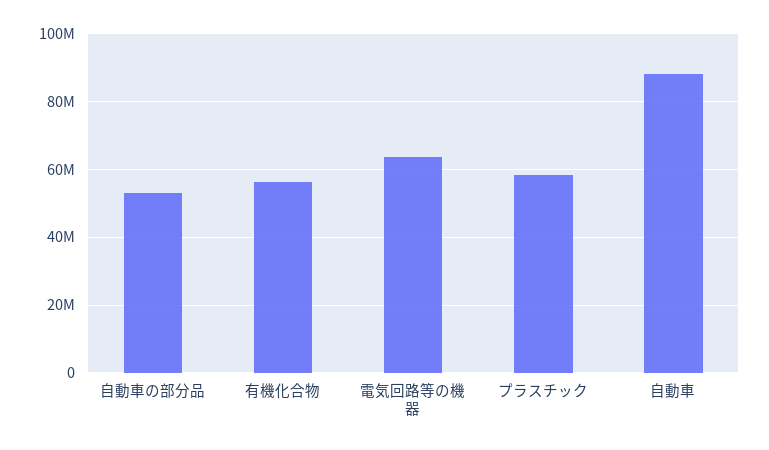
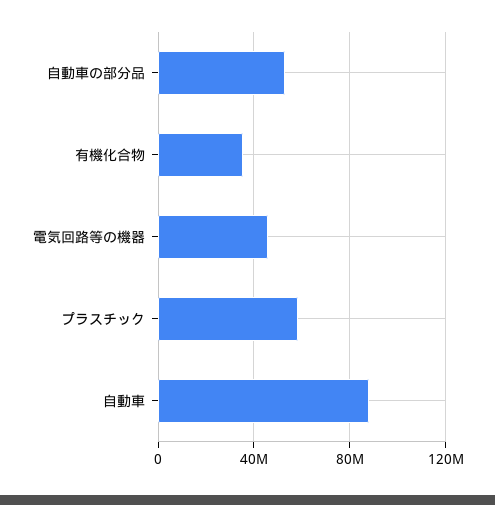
  {
    "自動車の部分品": 54000000,
-   "有機化合物": 56000000,
+   "有機化合物": 35000000,
-   "電気回路等の機器": 64000000,
+   "電気回路等の機器": 45000000,
    "プラスチック": 58000000,
    "自動車": 88000000
  }

